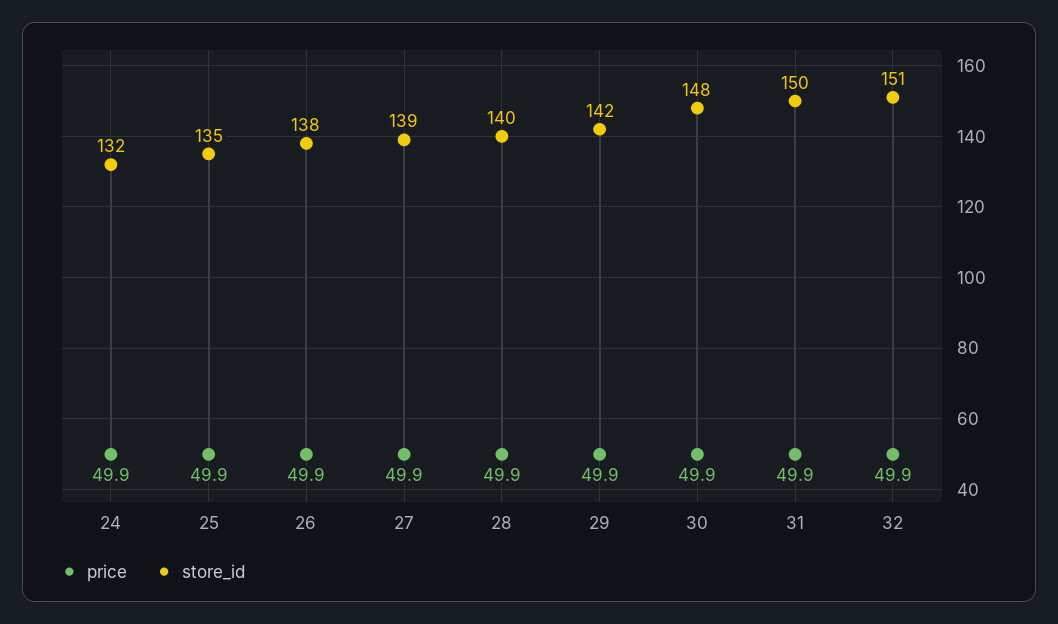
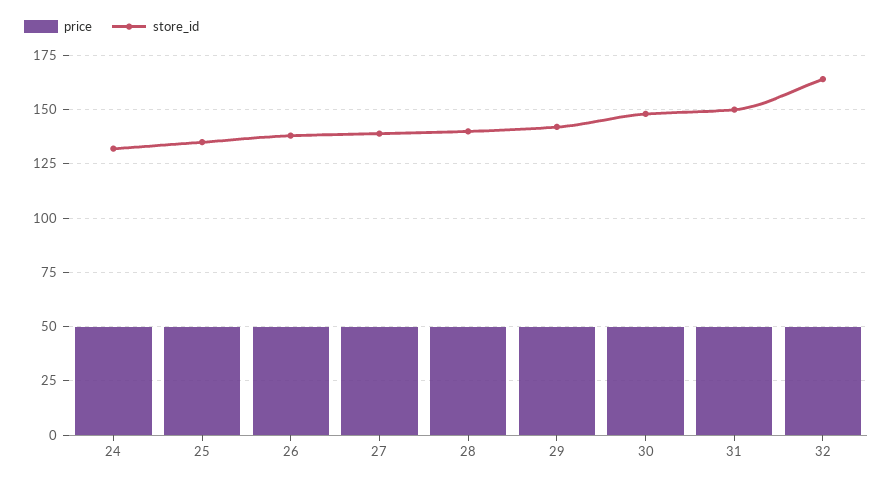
  {
    "price": {
      "24": 49.9,
      "25": 49.9,
      "26": 49.9,
      "27": 49.9,
      "28": 49.9,
      "29": 49.9,
      "30": 49.9,
      "31": 49.9,
      "32": 49.9
    },
    "store_id": {
      "24": 132,
      "25": 135,
      "26": 138,
      "27": 139,
      "28": 140,
      "29": 142,
      "30": 148,
      "31": 150,
-     "32": 151
+     "32": 165
    }
  }

